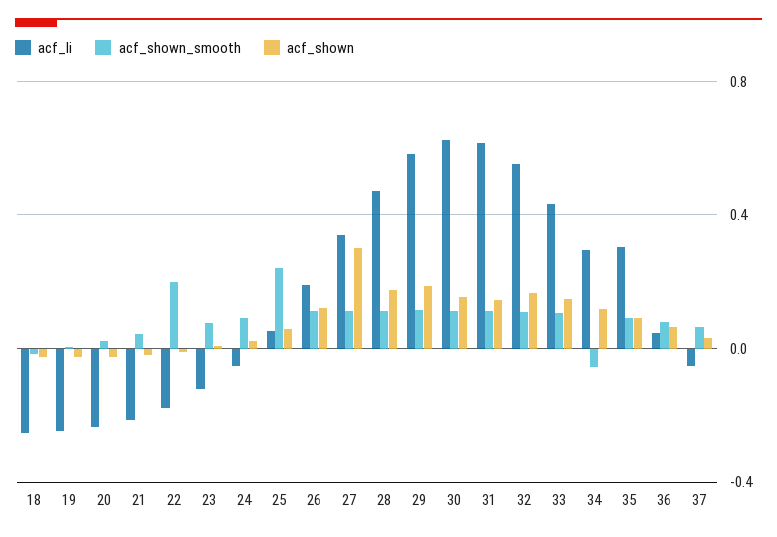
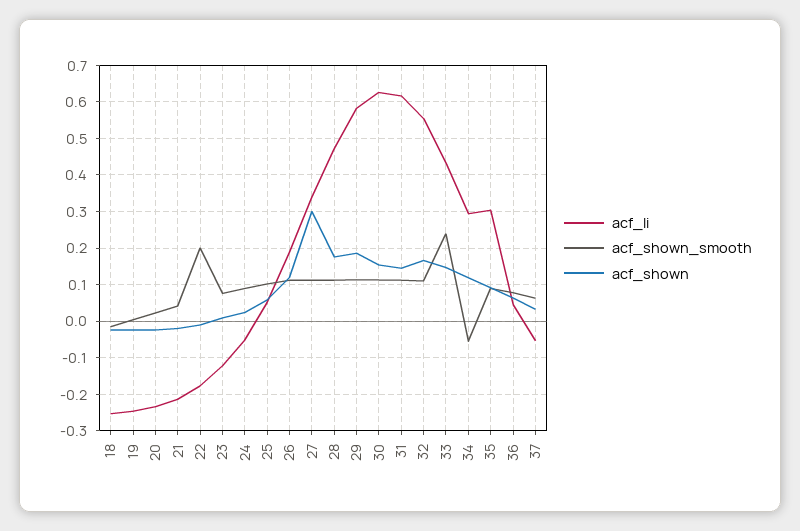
  {
    "acf_li": {
      "18": -0.26,
      "19": -0.24,
      "20": -0.24,
      "21": -0.22,
      "22": -0.18,
      "23": -0.12,
      "24": -0.06,
      "25": 0.06,
      "26": 0.18,
      "27": 0.34,
      "28": 0.48,
      "29": 0.58,
      "30": 0.62,
      "31": 0.62,
      "32": 0.56,
      "33": 0.44,
      "34": 0.3,
      "35": 0.3,
      "36": 0.04,
      "37": -0.06
    },
    "acf_shown_smooth": {
      "18": -0.02,
      "19": 0,
      "20": 0.02,
      "21": 0.04,
      "22": 0.2,
      "23": 0.08,
      "24": 0.1,
-     "25": 0.25,
+     "25": 0.1,
      "26": 0.12,
      "27": 0.12,
      "28": 0.12,
      "29": 0.12,
      "30": 0.12,
      "31": 0.12,
      "32": 0.12,
-     "33": 0.1,
+     "33": 0.24,
      "34": -0.06,
      "35": 0.1,
      "36": 0.08,
      "37": 0.06
    },
    "acf_shown": {
      "18": -0.02,
      "19": -0.02,
      "20": -0.02,
      "21": -0.02,
      "22": -0.02,
      "23": 0,
      "24": 0.02,
      "25": 0.06,
      "26": 0.12,
      "27": 0.3,
      "28": 0.18,
      "29": 0.18,
      "30": 0.16,
      "31": 0.14,
      "32": 0.16,
      "33": 0.14,
      "34": 0.12,
      "35": 0.1,
      "36": 0.06,
      "37": 0.04
    }
  }

